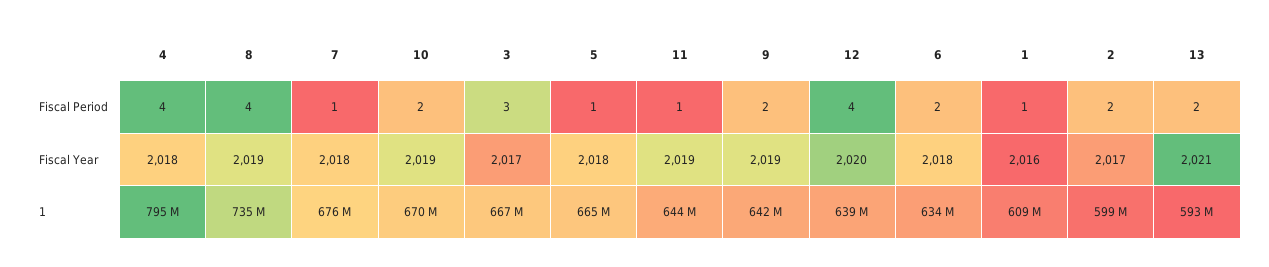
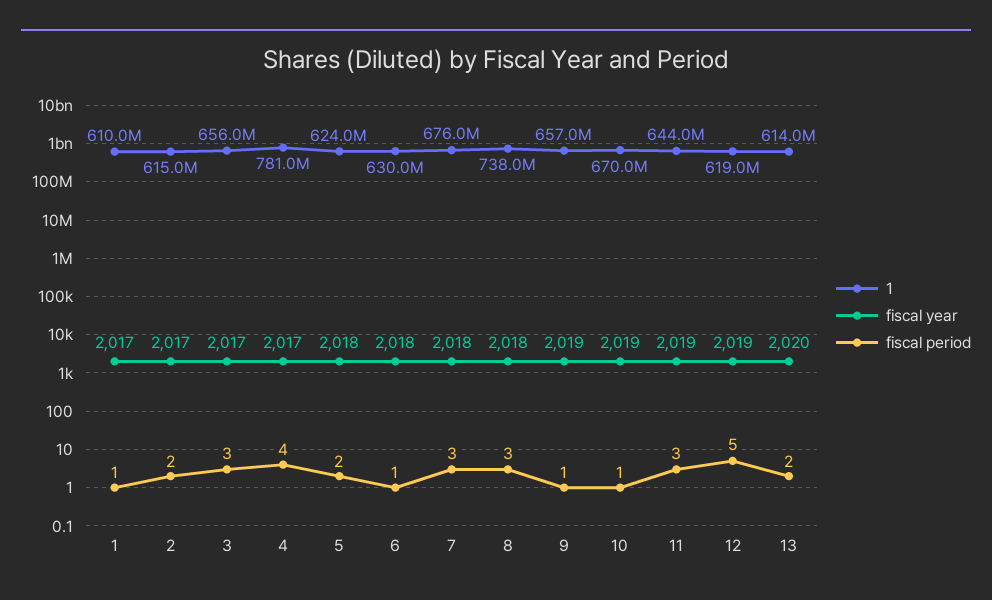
  {
    "Fiscal Period": {
      "4": 4,
-     "8": 4,
+     "8": 3,
-     "7": 1,
+     "7": 3,
-     "10": 2,
+     "10": 1,
      "3": 3,
-     "5": 1,
+     "5": 2,
-     "11": 1,
+     "11": 3,
-     "9": 2,
+     "9": 1,
-     "12": 4,
+     "12": 5,
-     "6": 2,
+     "6": 1,
      "1": 1,
      "2": 2,
      "13": 2
    },
    "Fiscal Year": {
-     "4": 2018,
+     "4": 2017,
-     "8": 2019,
+     "8": 2018,
      "7": 2018,
      "10": 2019,
      "3": 2017,
      "5": 2018,
      "11": 2019,
      "9": 2019,
-     "12": 2020,
+     "12": 2019,
      "6": 2018,
-     "1": 2016,
+     "1": 2017,
      "2": 2017,
-     "13": 2021
+     "13": 2020
    },
    "1": {
-     "4": 795000000,
+     "4": 781000000,
-     "8": 735000000,
+     "8": 738000000,
      "7": 676000000,
      "10": 670000000,
-     "3": 667000000,
+     "3": 656000000,
-     "5": 665000000,
+     "5": 624000000,
      "11": 644000000,
-     "9": 642000000,
+     "9": 657000000,
-     "12": 639000000,
+     "12": 619000000,
-     "6": 634000000,
+     "6": 630000000,
-     "1": 609000000,
+     "1": 610000000,
-     "2": 599000000,
+     "2": 615000000,
-     "13": 593000000
+     "13": 614000000
    }
  }

